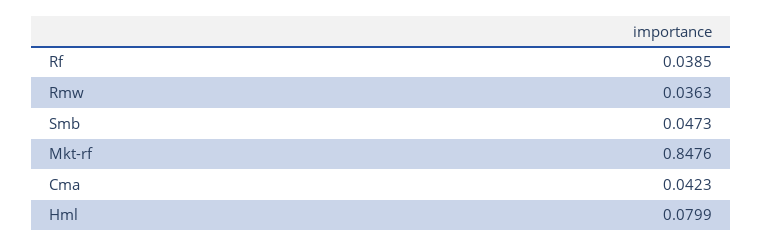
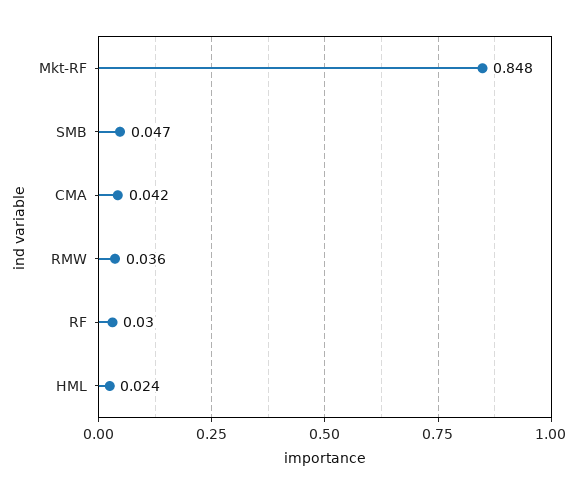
  {
-   "Rf": 0.0385,
+   "Rf": 0.03,
    "Rmw": 0.0363,
    "Smb": 0.0473,
    "Mkt-rf": 0.8476,
    "Cma": 0.0423,
-   "Hml": 0.0799
+   "Hml": 0.024
  }

